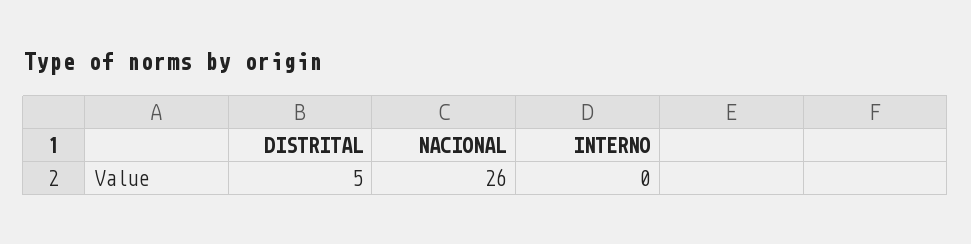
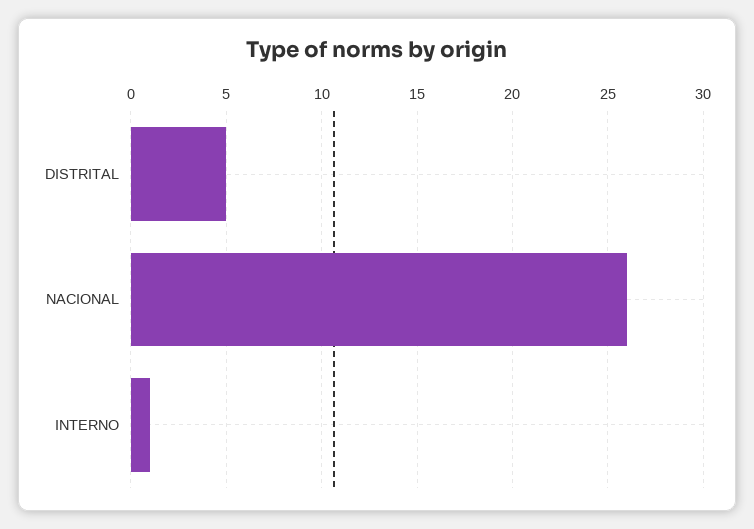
  {
    "DISTRITAL": 5,
    "NACIONAL": 26,
-   "INTERNO": 0
+   "INTERNO": 1
  }

